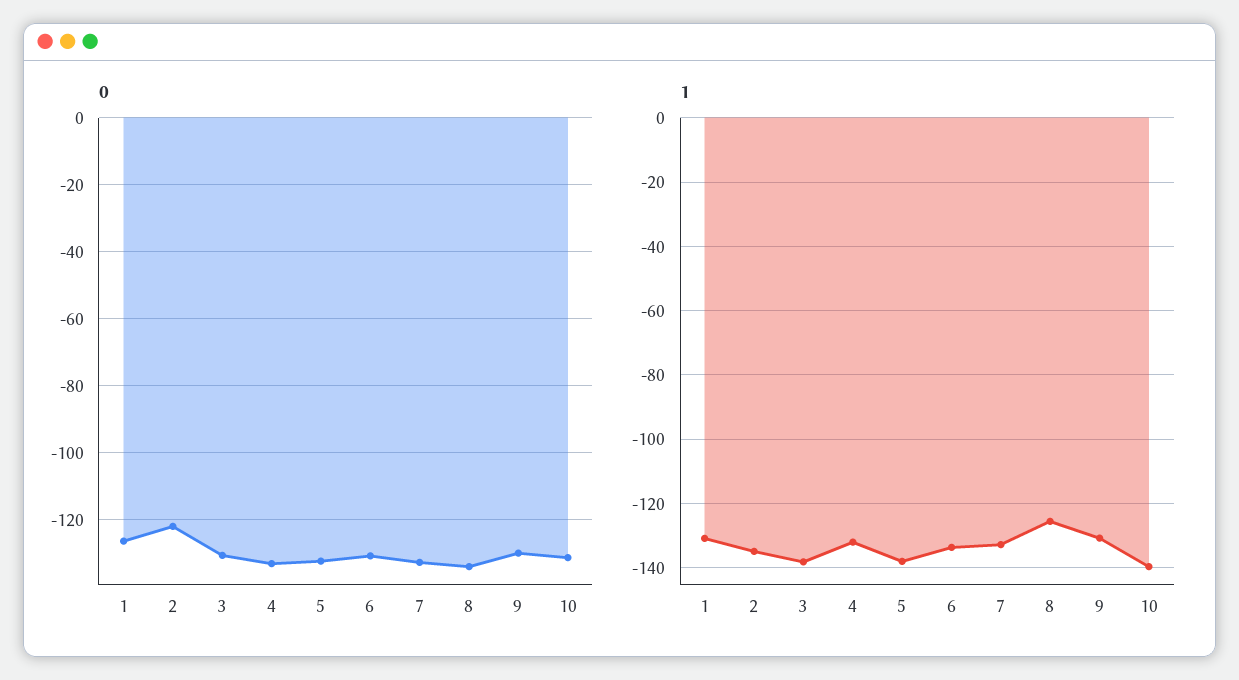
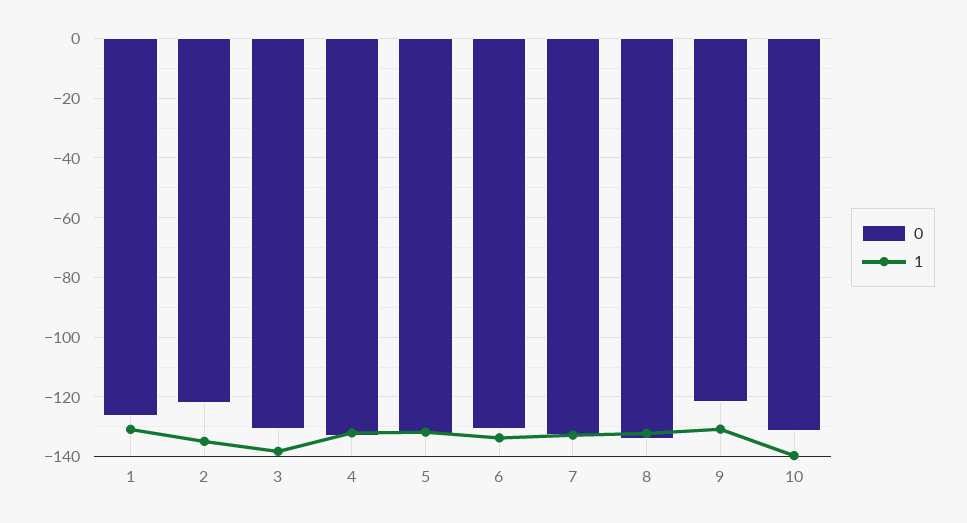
  {
    "0": {
      "1": -126,
      "2": -122,
      "3": -130,
      "4": -134,
      "5": -132,
      "6": -130,
      "7": -132,
      "8": -134,
-     "9": -130,
+     "9": -122.5,
      "10": -132
    },
    "1": {
      "1": -130,
      "2": -134,
      "3": -138,
      "4": -132,
-     "5": -138,
+     "5": -132.5,
      "6": -134,
      "7": -132,
-     "8": -126,
+     "8": -132.5,
      "9": -130,
      "10": -140
    }
  }

